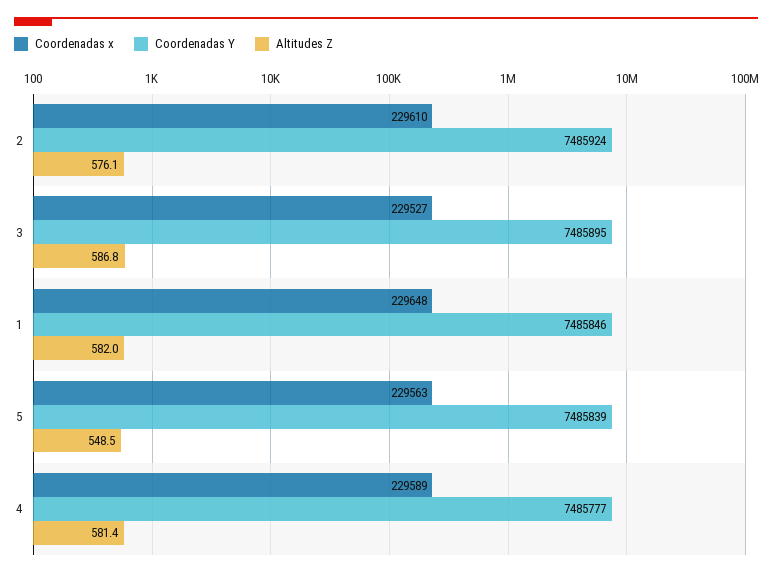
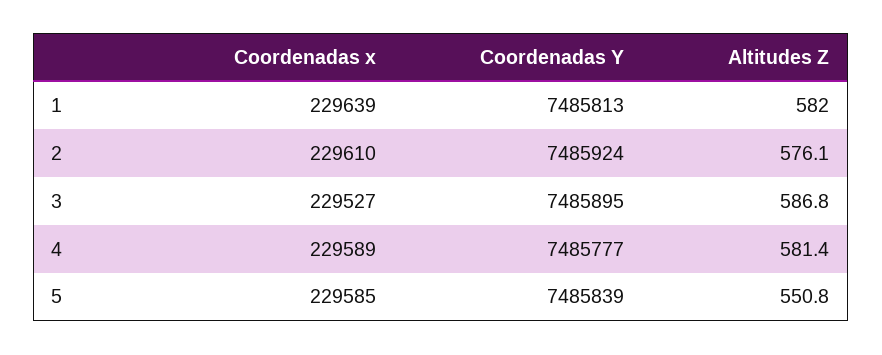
  {
    "Coordenadas x": {
      "2": 229610,
      "3": 229527,
-     "1": 229648,
+     "1": 229639,
-     "5": 229563,
+     "5": 229585,
      "4": 229589
    },
    "Coordenadas Y": {
      "2": 7485924,
      "3": 7485895,
-     "1": 7485846,
+     "1": 7485813,
      "5": 7485839,
      "4": 7485777
    },
    "Altitudes Z": {
      "2": 576.1,
      "3": 586.8,
      "1": 582,
-     "5": 548.5,
+     "5": 550.8,
      "4": 581.4
    }
  }

